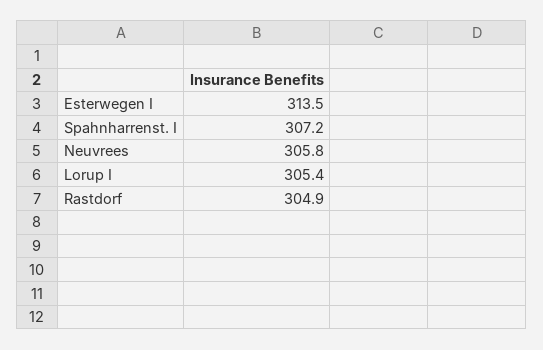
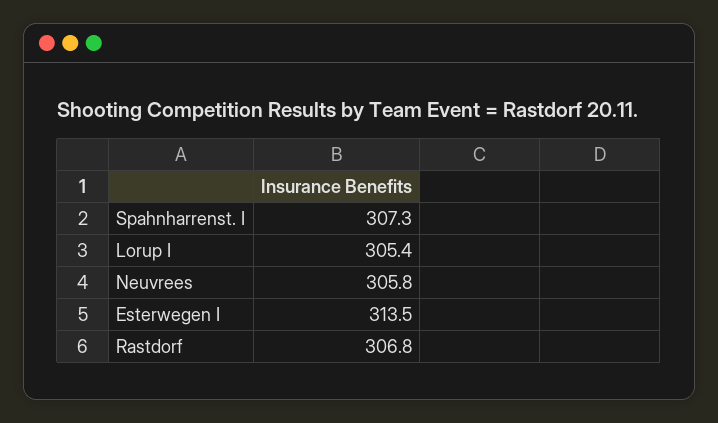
  {
    "Esterwegen I": 313.5,
-   "Spahnharrenst. I": 307.2,
+   "Spahnharrenst. I": 307.3,
    "Neuvrees": 305.8,
    "Lorup I": 305.4,
-   "Rastdorf": 304.9
+   "Rastdorf": 306.8
  }

